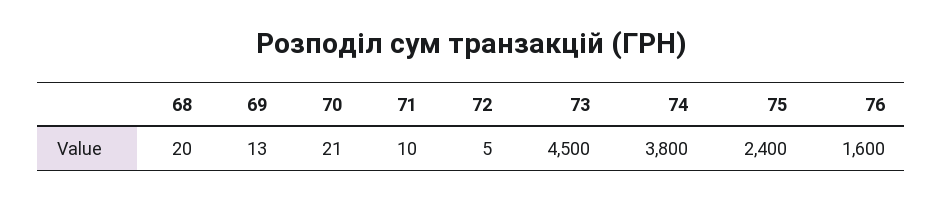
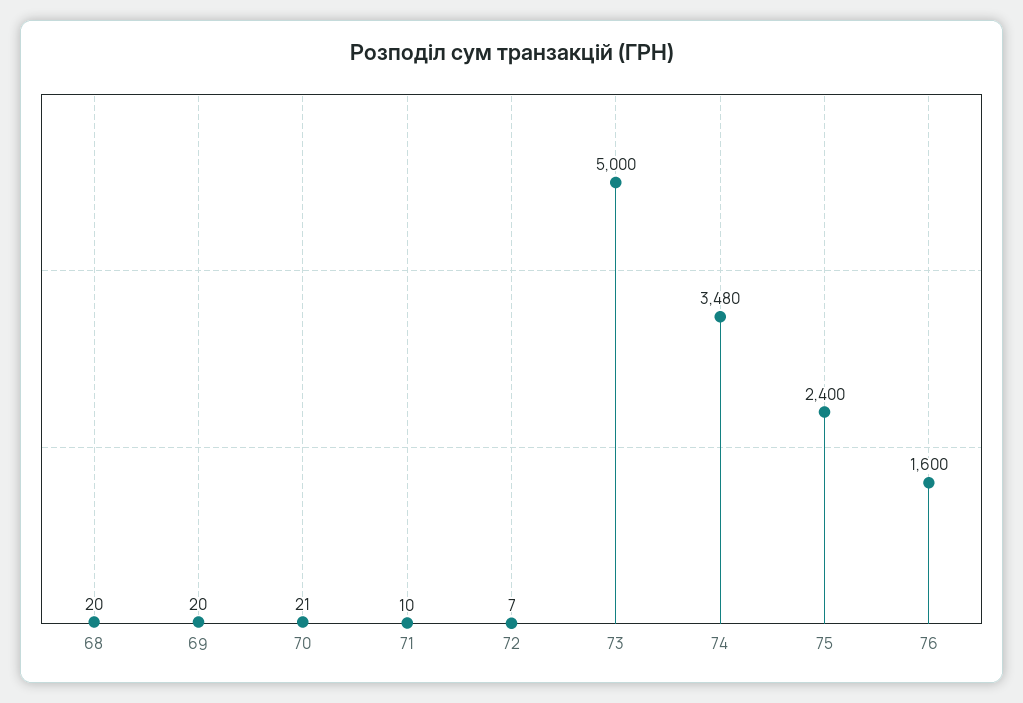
  {
    "68": 20,
-   "69": 13,
+   "69": 20,
    "70": 21,
    "71": 10,
-   "72": 5,
+   "72": 7,
-   "73": 4500,
+   "73": 5000,
-   "74": 3800,
+   "74": 3480,
    "75": 2400,
    "76": 1600
  }

